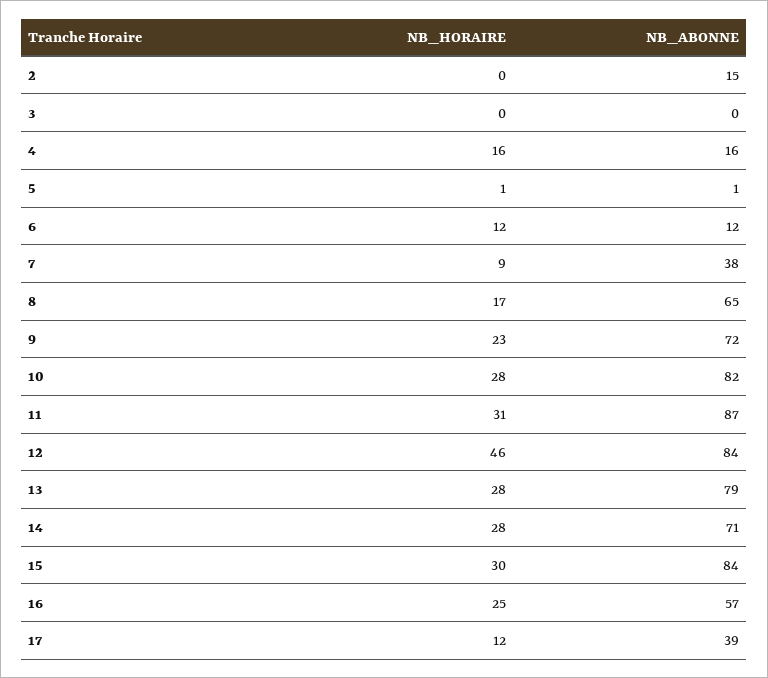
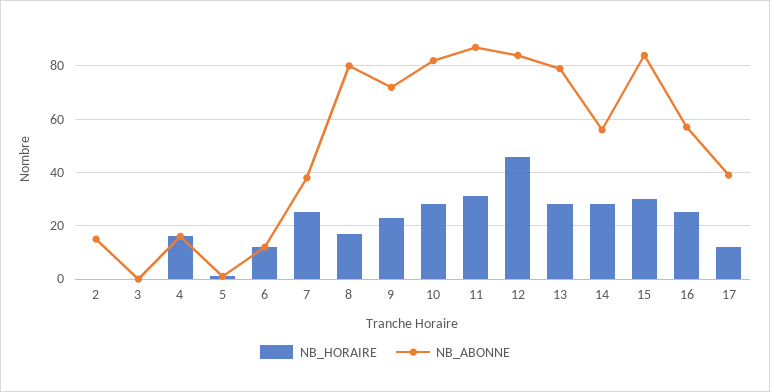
  {
    "NB_HORAIRE": {
      "2": 0,
      "3": 0,
      "4": 16,
      "5": 1,
      "6": 12,
-     "7": 9,
+     "7": 25,
      "8": 17,
      "9": 23,
      "10": 28,
      "11": 31,
      "12": 46,
      "13": 28,
      "14": 28,
      "15": 30,
      "16": 25,
      "17": 12
    },
    "NB_ABONNE": {
      "2": 15,
      "3": 0,
      "4": 16,
      "5": 1,
      "6": 12,
      "7": 38,
-     "8": 65,
+     "8": 80,
      "9": 72,
      "10": 82,
      "11": 87,
      "12": 84,
      "13": 79,
-     "14": 71,
+     "14": 55,
      "15": 84,
      "16": 57,
      "17": 39
    }
  }

